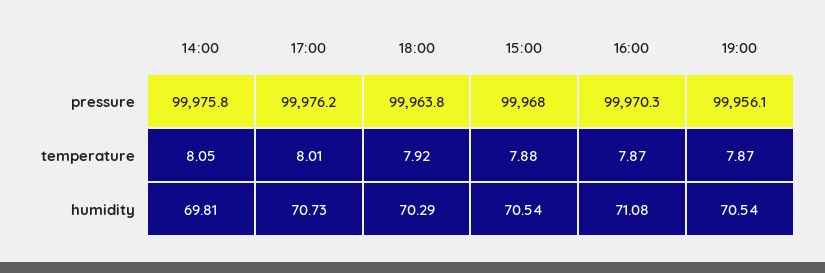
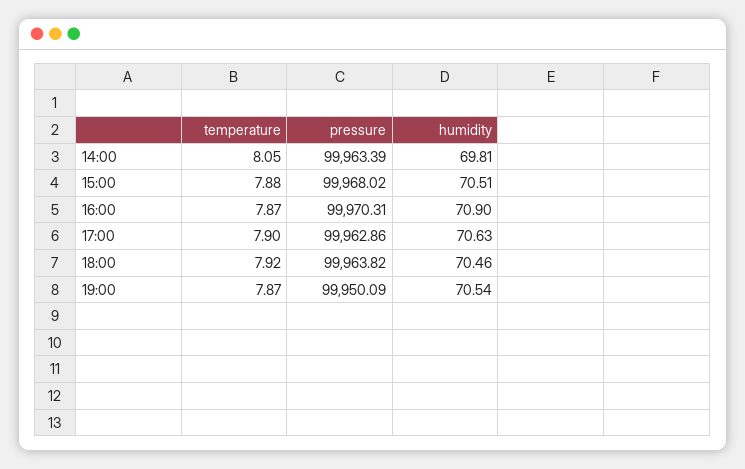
  {
    "14:00": {
-     "pressure": 99975.8,
+     "pressure": 99963.39,
      "temperature": 8.05,
      "humidity": 69.81
    },
    "17:00": {
-     "pressure": 99976.2,
+     "pressure": 99962.86,
-     "temperature": 8.01,
+     "temperature": 7.9,
-     "humidity": 70.73
+     "humidity": 70.63
    },
    "18:00": {
      "pressure": 99963.82,
      "temperature": 7.92,
-     "humidity": 70.29
+     "humidity": 70.46
    },
    "15:00": {
      "pressure": 99968.02,
      "temperature": 7.88,
-     "humidity": 70.54
+     "humidity": 70.51
    },
    "16:00": {
      "pressure": 99970.31,
      "temperature": 7.87,
-     "humidity": 71.08
+     "humidity": 70.9
    },
    "19:00": {
-     "pressure": 99956.1,
+     "pressure": 99950.09,
      "temperature": 7.87,
      "humidity": 70.54
    }
  }

